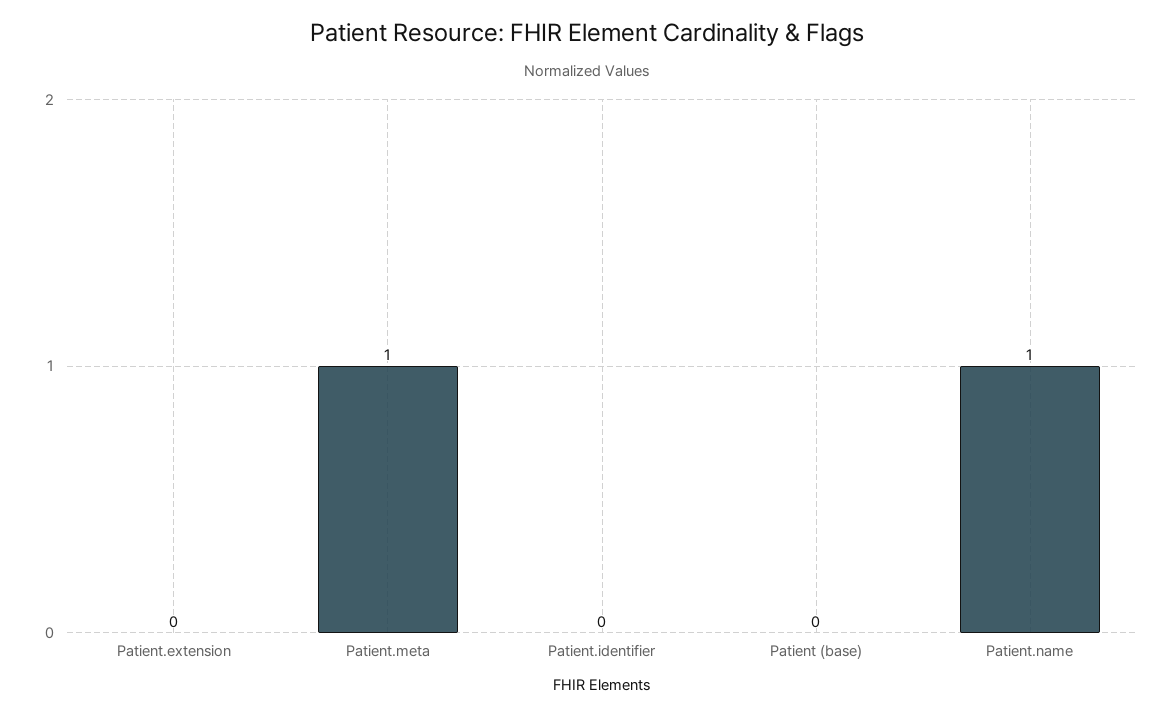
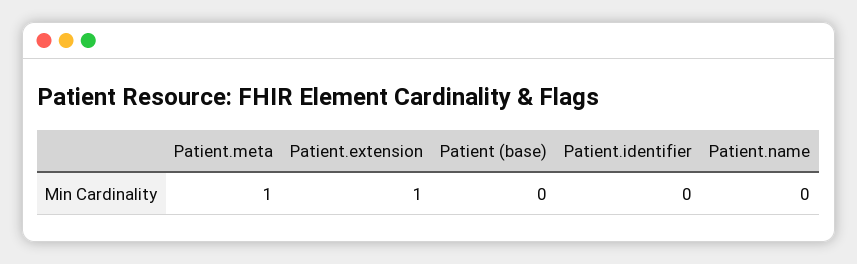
  {
-   "Patient.extension": 0,
+   "Patient.extension": 1,
    "Patient.meta": 1,
    "Patient.identifier": 0,
    "Patient (base)": 0,
-   "Patient.name": 1
+   "Patient.name": 0
  }

